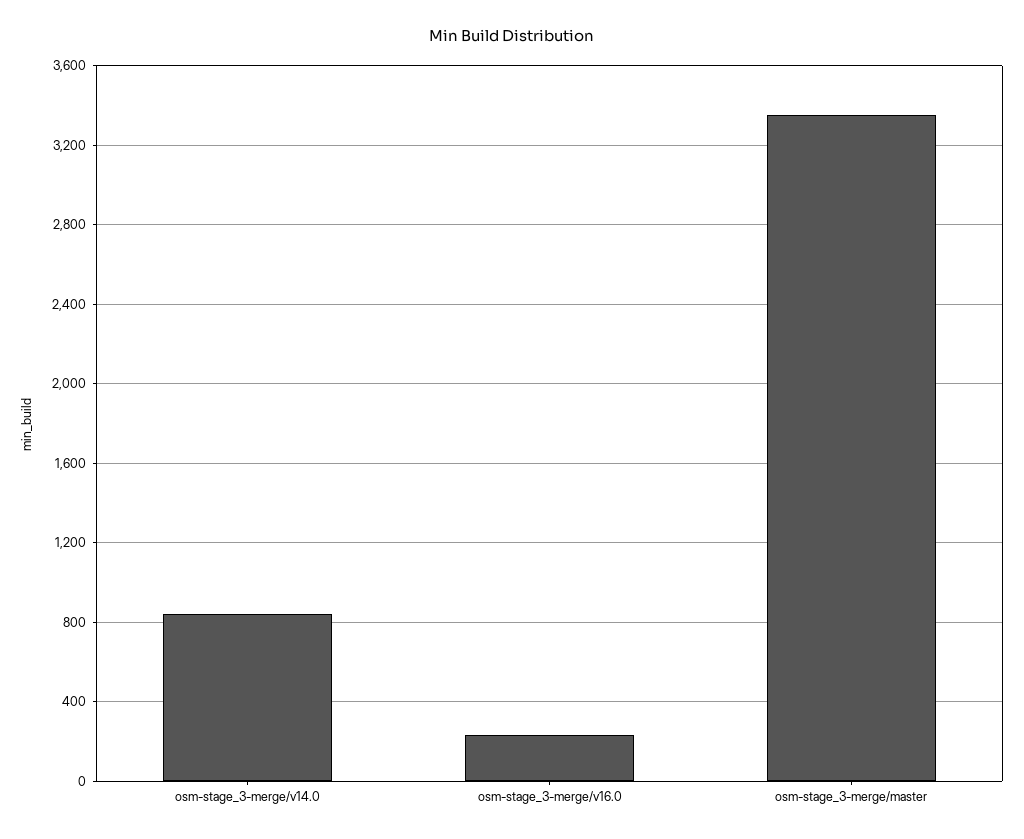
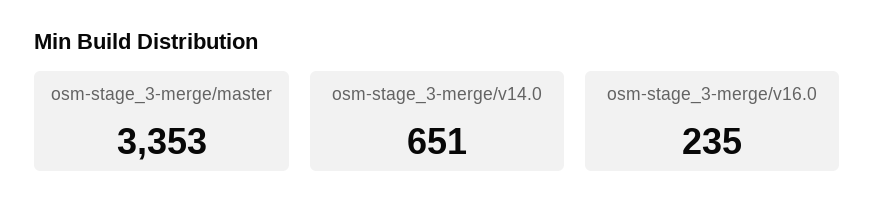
  {
-   "osm-stage_3-merge/v14.0": 850,
+   "osm-stage_3-merge/v14.0": 651,
    "osm-stage_3-merge/v16.0": 235,
    "osm-stage_3-merge/master": 3353
  }

